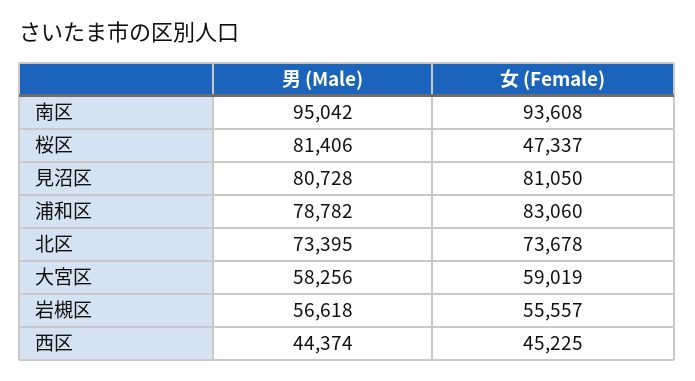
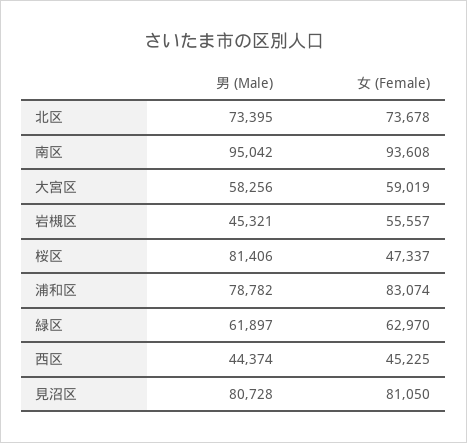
  {
    "男 (Male)": {
      "南区": 95042,
      "桜区": 81406,
      "見沼区": 80728,
      "浦和区": 78782,
      "北区": 73395,
      "大宮区": 58256,
-     "岩槻区": 56618,
+     "岩槻区": 45321,
-     "西区": 44374
+     "西区": 44374,
+     "緑区": 61897
    },
    "女 (Female)": {
      "南区": 93608,
      "桜区": 47337,
      "見沼区": 81050,
-     "浦和区": 83060,
+     "浦和区": 83074,
      "北区": 73678,
      "大宮区": 59019,
      "岩槻区": 55557,
-     "西区": 45225
+     "西区": 45225,
+     "緑区": 62970
    }
  }

